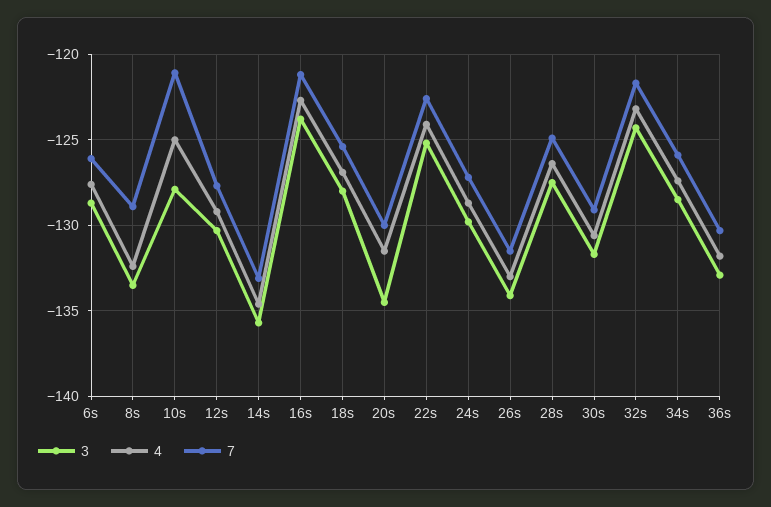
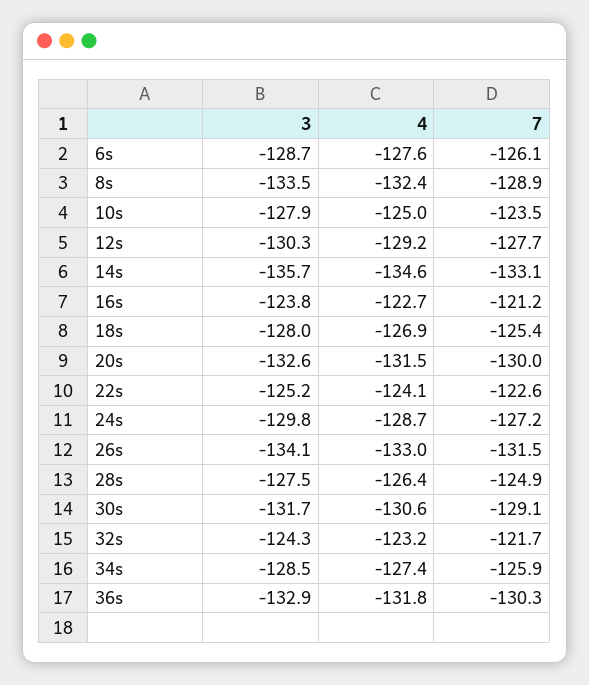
  {
    "3": {
      "6s": -128.7,
      "8s": -133.5,
      "10s": -127.9,
      "12s": -130.3,
      "14s": -135.7,
      "16s": -123.8,
      "18s": -128,
-     "20s": -134.5,
+     "20s": -132.6,
      "22s": -125.2,
      "24s": -129.8,
      "26s": -134.1,
      "28s": -127.5,
      "30s": -131.7,
      "32s": -124.3,
      "34s": -128.5,
      "36s": -132.9
    },
    "4": {
      "6s": -127.6,
      "8s": -132.4,
      "10s": -125,
      "12s": -129.2,
      "14s": -134.6,
      "16s": -122.7,
      "18s": -126.9,
      "20s": -131.5,
      "22s": -124.1,
      "24s": -128.7,
      "26s": -133,
      "28s": -126.4,
      "30s": -130.6,
      "32s": -123.2,
      "34s": -127.4,
      "36s": -131.8
    },
    "7": {
      "6s": -126.1,
      "8s": -128.9,
-     "10s": -121,
+     "10s": -123.5,
      "12s": -127.7,
      "14s": -133.1,
      "16s": -121.2,
      "18s": -125.4,
      "20s": -130,
      "22s": -122.6,
      "24s": -127.2,
      "26s": -131.5,
      "28s": -124.9,
      "30s": -129.1,
      "32s": -121.7,
      "34s": -125.9,
      "36s": -130.3
    }
  }

